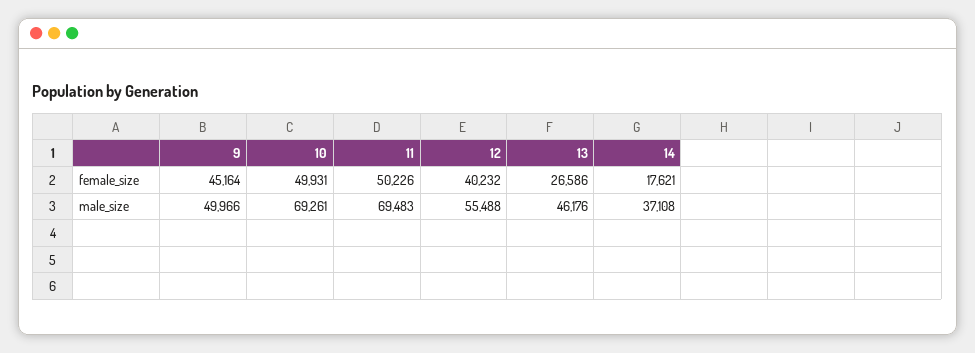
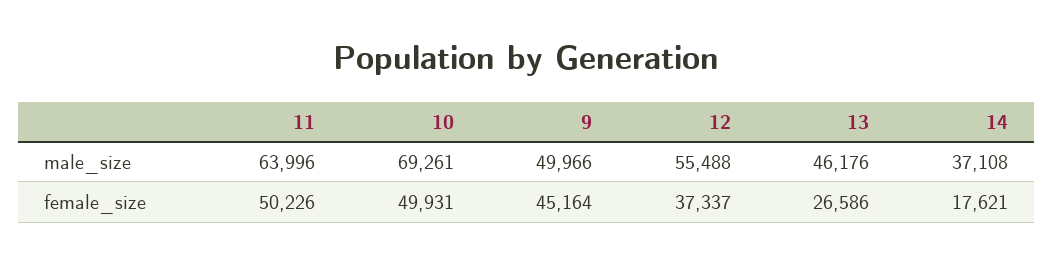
  {
    "9": {
      "female_size": 45164,
      "male_size": 49966
    },
    "10": {
      "female_size": 49931,
      "male_size": 69261
    },
    "11": {
      "female_size": 50226,
-     "male_size": 69483
+     "male_size": 63996
    },
    "12": {
-     "female_size": 40232,
+     "female_size": 37337,
      "male_size": 55488
    },
    "13": {
      "female_size": 26586,
      "male_size": 46176
    },
    "14": {
      "female_size": 17621,
      "male_size": 37108
    }
  }

